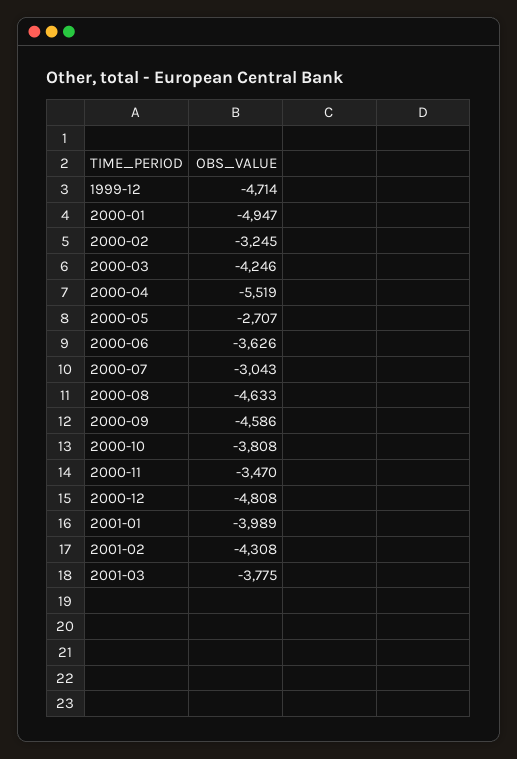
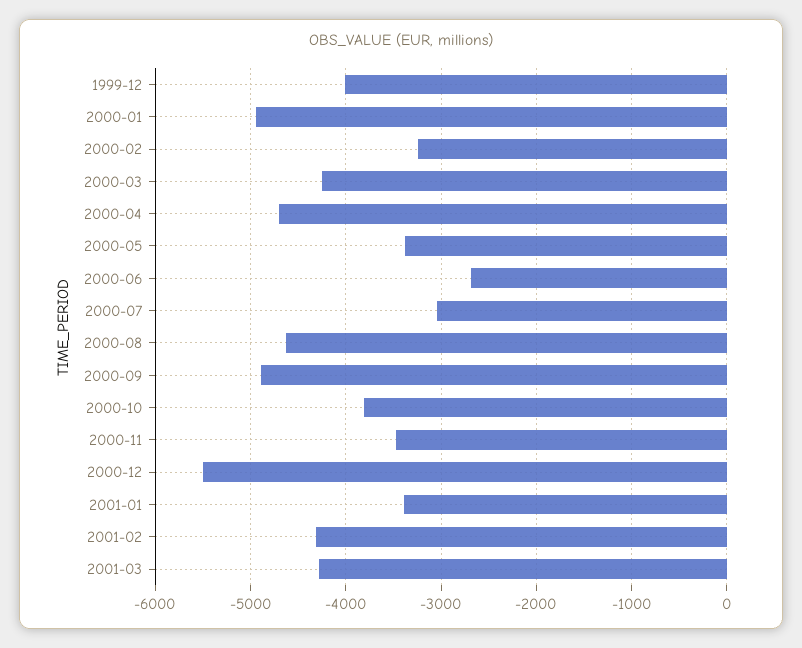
  {
-   "1999-12": -4714,
+   "1999-12": -4000,
    "2000-01": -4947,
    "2000-02": -3245,
    "2000-03": -4246,
-   "2000-04": -5519,
+   "2000-04": -4700,
-   "2000-05": -2707,
+   "2000-05": -3400,
-   "2000-06": -3626,
+   "2000-06": -2700,
    "2000-07": -3043,
    "2000-08": -4633,
-   "2000-09": -4586,
+   "2000-09": -4900,
    "2000-10": -3808,
    "2000-11": -3470,
-   "2000-12": -4808,
+   "2000-12": -5500,
-   "2001-01": -3989,
+   "2001-01": -3400,
    "2001-02": -4308,
-   "2001-03": -3775
+   "2001-03": -4300
  }

